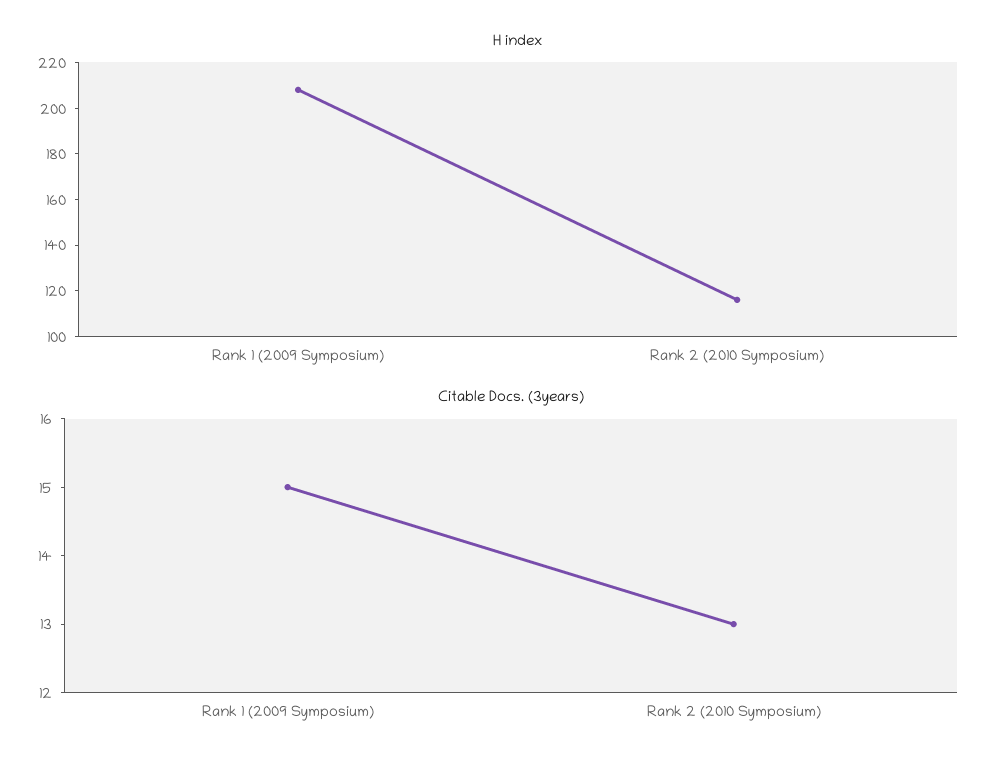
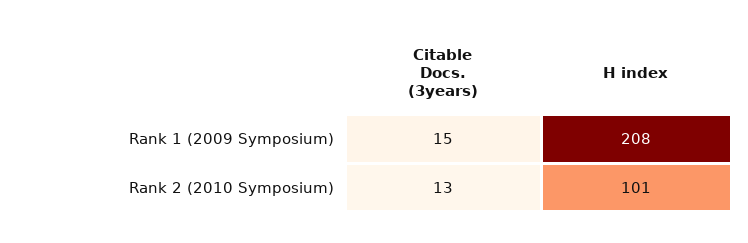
  {
    "H index": {
      "Rank 1 (2009 Symposium)": 208,
-     "Rank 2 (2010 Symposium)": 115
+     "Rank 2 (2010 Symposium)": 101
    },
    "Citable Docs. (3years)": {
      "Rank 1 (2009 Symposium)": 15,
      "Rank 2 (2010 Symposium)": 13
    }
  }

